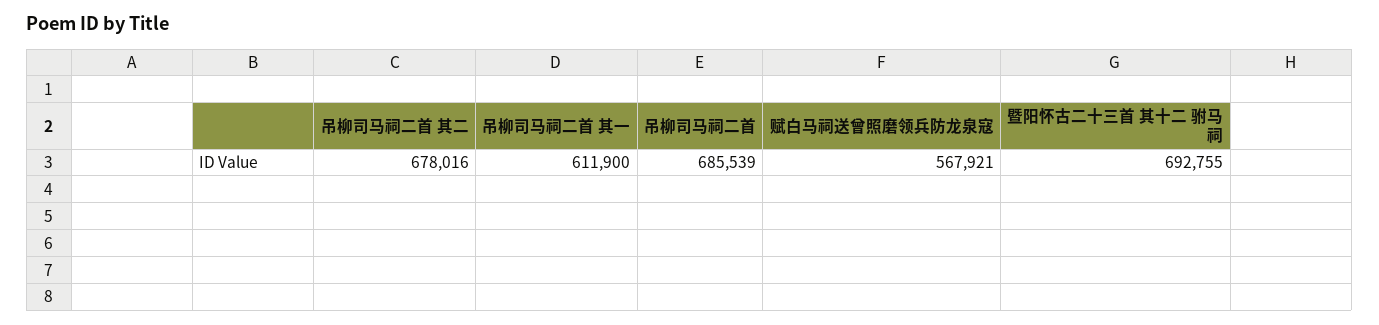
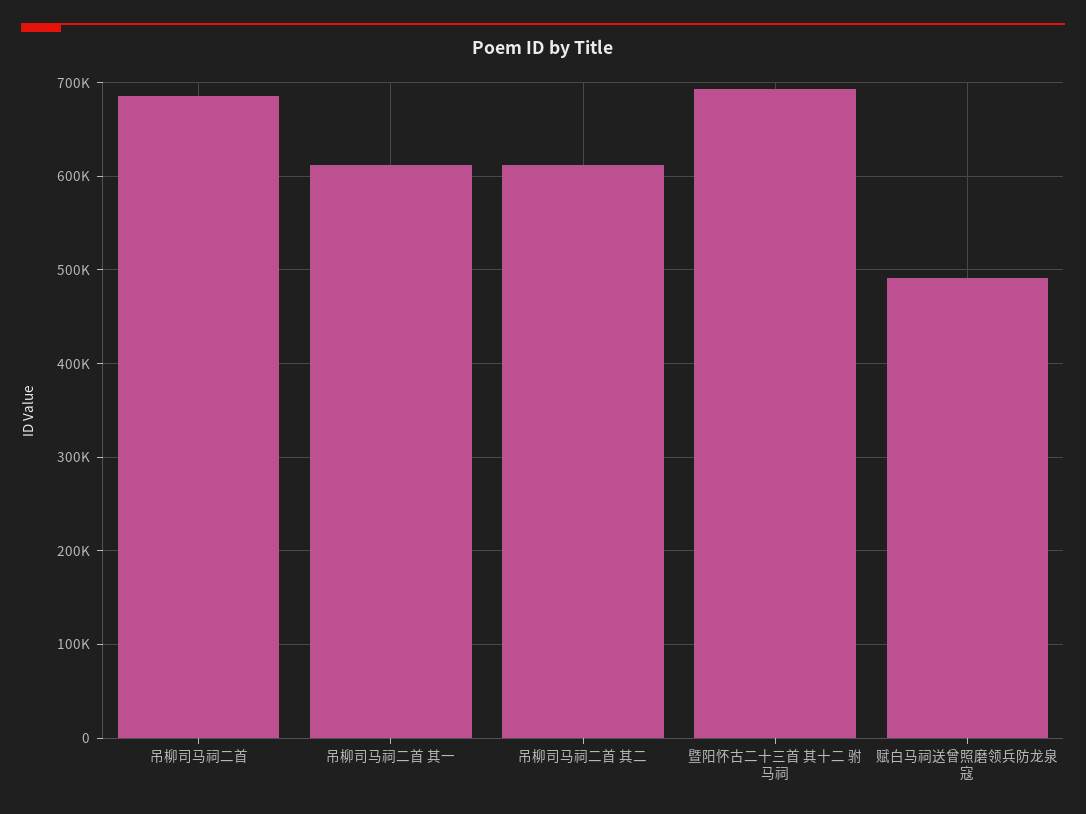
  {
-   "吊柳司马祠二首 其二": 678016,
+   "吊柳司马祠二首 其二": 610000,
    "吊柳司马祠二首 其一": 611900,
    "吊柳司马祠二首": 685539,
-   "赋白马祠送曾照磨领兵防龙泉寇": 567921,
+   "赋白马祠送曾照磨领兵防龙泉寇": 490000,
    "暨阳怀古二十三首 其十二 驸马祠": 692755
  }

